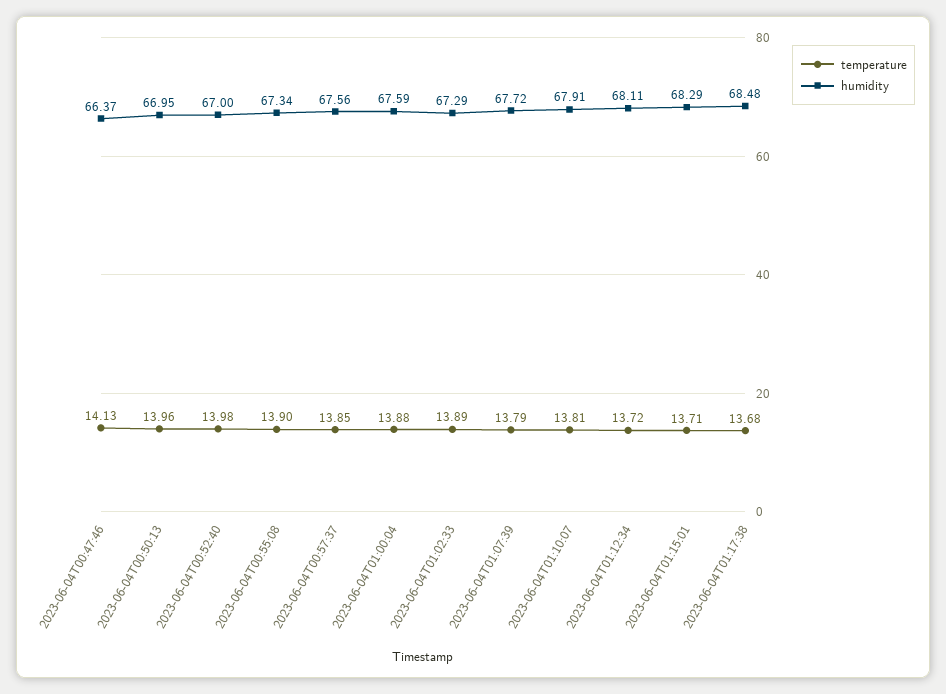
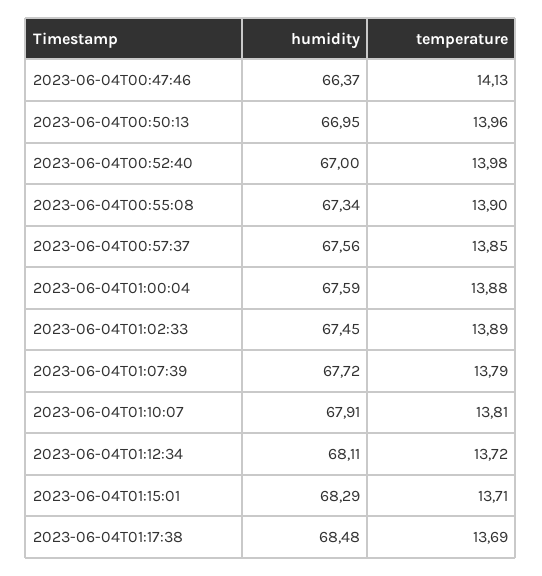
  {
    "temperature": {
      "2023-06-04T00:47:46": 14.13,
      "2023-06-04T00:50:13": 13.96,
      "2023-06-04T00:52:40": 13.98,
      "2023-06-04T00:55:08": 13.9,
      "2023-06-04T00:57:37": 13.85,
      "2023-06-04T01:00:04": 13.88,
      "2023-06-04T01:02:33": 13.89,
      "2023-06-04T01:07:39": 13.79,
      "2023-06-04T01:10:07": 13.81,
      "2023-06-04T01:12:34": 13.72,
      "2023-06-04T01:15:01": 13.71,
-     "2023-06-04T01:17:38": 13.68
+     "2023-06-04T01:17:38": 13.69
    },
    "humidity": {
      "2023-06-04T00:47:46": 66.37,
      "2023-06-04T00:50:13": 66.95,
      "2023-06-04T00:52:40": 67,
      "2023-06-04T00:55:08": 67.34,
      "2023-06-04T00:57:37": 67.56,
      "2023-06-04T01:00:04": 67.59,
-     "2023-06-04T01:02:33": 67.29,
+     "2023-06-04T01:02:33": 67.45,
      "2023-06-04T01:07:39": 67.72,
      "2023-06-04T01:10:07": 67.91,
      "2023-06-04T01:12:34": 68.11,
      "2023-06-04T01:15:01": 68.29,
      "2023-06-04T01:17:38": 68.48
    }
  }

